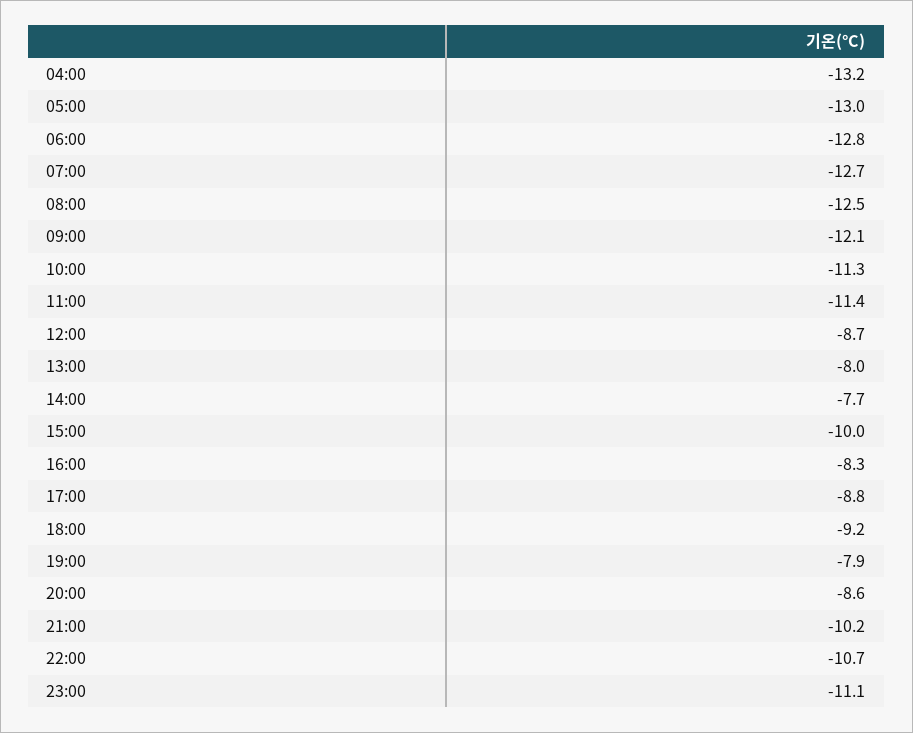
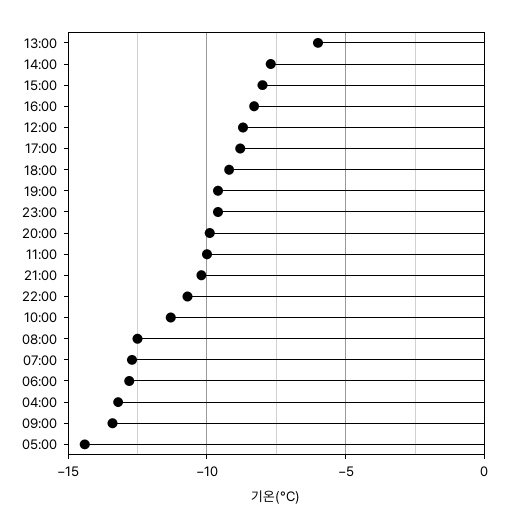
  {
    "04:00": -13.2,
-   "05:00": -13,
+   "05:00": -14.5,
    "06:00": -12.8,
    "07:00": -12.7,
    "08:00": -12.5,
-   "09:00": -12.1,
+   "09:00": -13.5,
    "10:00": -11.3,
-   "11:00": -11.4,
+   "11:00": -10,
    "12:00": -8.7,
-   "13:00": -8,
+   "13:00": -6,
    "14:00": -7.7,
-   "15:00": -10,
+   "15:00": -8,
    "16:00": -8.3,
    "17:00": -8.8,
    "18:00": -9.2,
-   "19:00": -7.9,
+   "19:00": -9.5,
-   "20:00": -8.6,
+   "20:00": -10,
    "21:00": -10.2,
    "22:00": -10.7,
-   "23:00": -11.1
+   "23:00": -9.5
  }

